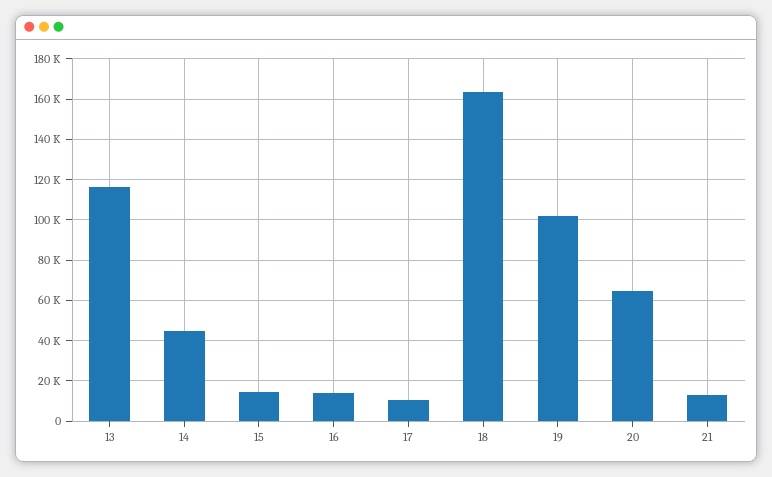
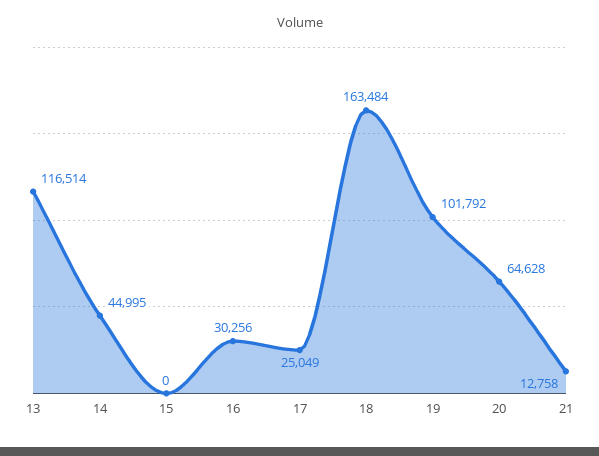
  {
    "13": 116514,
    "14": 44995,
-   "15": 15000,
+   "15": 0,
-   "16": 15000,
+   "16": 30256,
-   "17": 10000,
+   "17": 25049,
    "18": 163484,
    "19": 101792,
    "20": 64628,
    "21": 12758
  }

